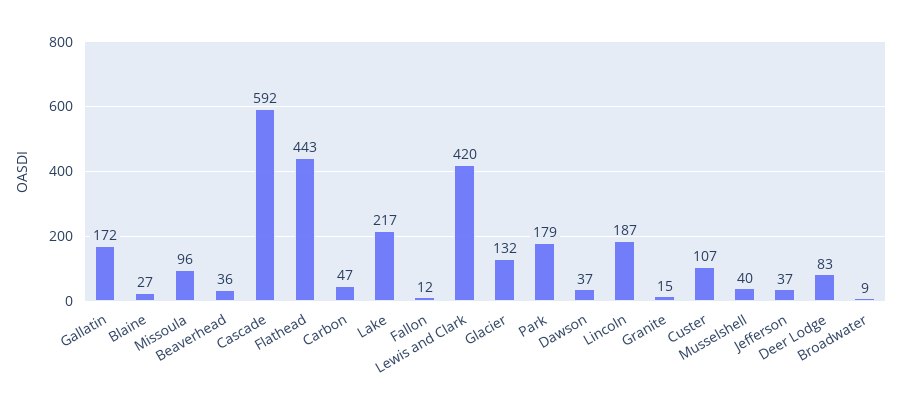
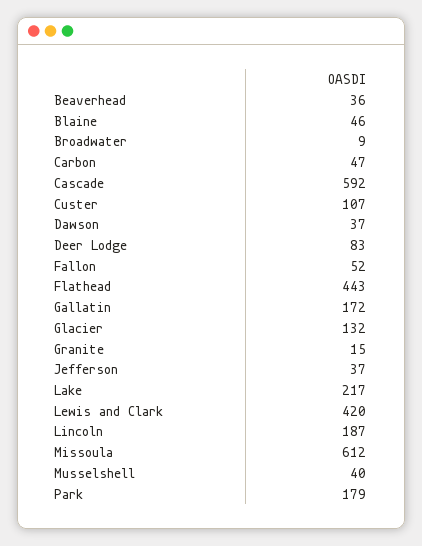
  {
    "Gallatin": 172,
-   "Blaine": 27,
+   "Blaine": 46,
-   "Missoula": 96,
+   "Missoula": 612,
    "Beaverhead": 36,
    "Cascade": 592,
    "Flathead": 443,
    "Carbon": 47,
    "Lake": 217,
-   "Fallon": 12,
+   "Fallon": 52,
    "Lewis and Clark": 420,
    "Glacier": 132,
    "Park": 179,
    "Dawson": 37,
    "Lincoln": 187,
    "Granite": 15,
    "Custer": 107,
    "Musselshell": 40,
    "Jefferson": 37,
    "Deer Lodge": 83,
    "Broadwater": 9
  }

